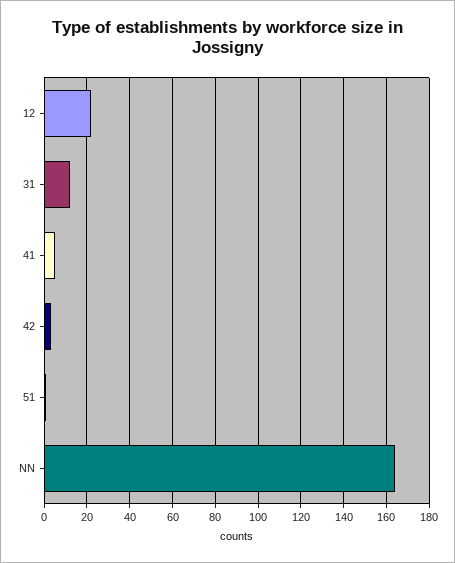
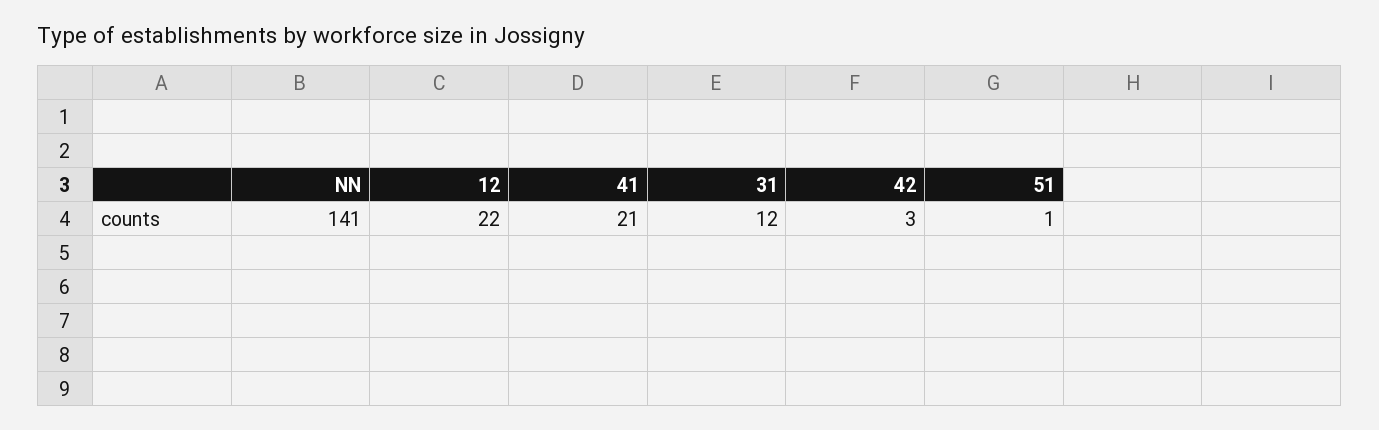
  {
    "12": 22,
    "31": 12,
-   "41": 5,
+   "41": 21,
    "42": 3,
    "51": 1,
-   "NN": 165
+   "NN": 141
  }

